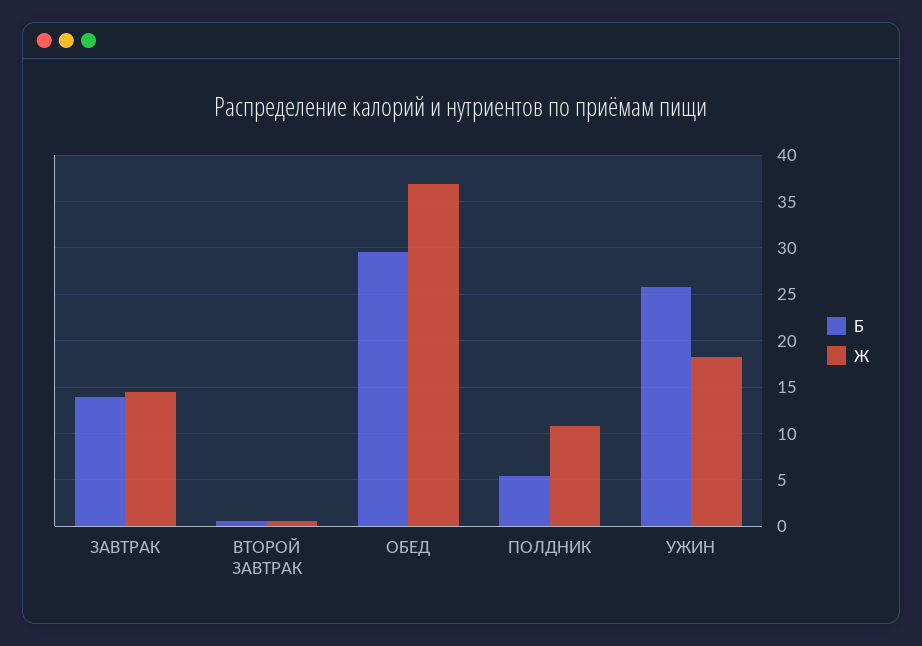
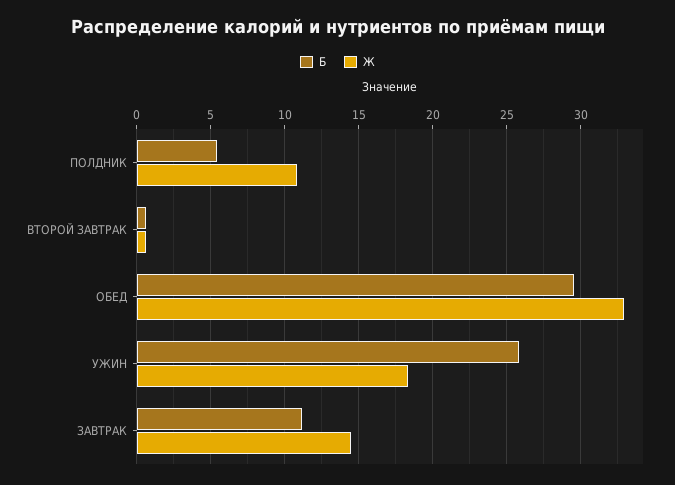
  {
    "Б": {
-     "ЗАВТРАК": 14,
+     "ЗАВТРАК": 11,
      "ВТОРОЙ ЗАВТРАК": 0.5,
      "ОБЕД": 29.5,
      "ПОЛДНИК": 5.5,
      "УЖИН": 26
    },
    "Ж": {
      "ЗАВТРАК": 14.5,
      "ВТОРОЙ ЗАВТРАК": 0.5,
-     "ОБЕД": 37,
+     "ОБЕД": 33,
      "ПОЛДНИК": 11,
      "УЖИН": 18.5
    }
  }

